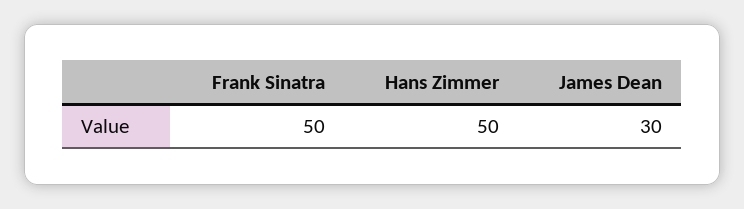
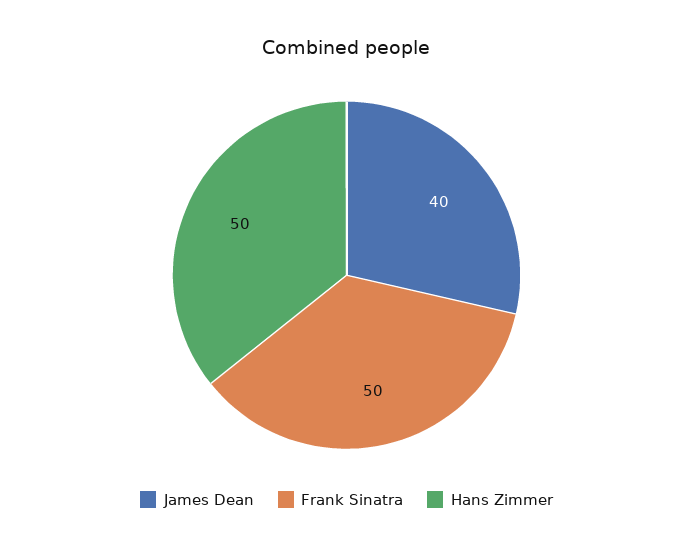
  {
    "Frank Sinatra": 50,
    "Hans Zimmer": 50,
-   "James Dean": 30
+   "James Dean": 40
  }

